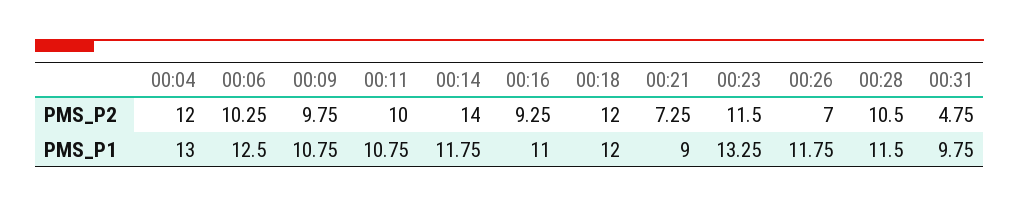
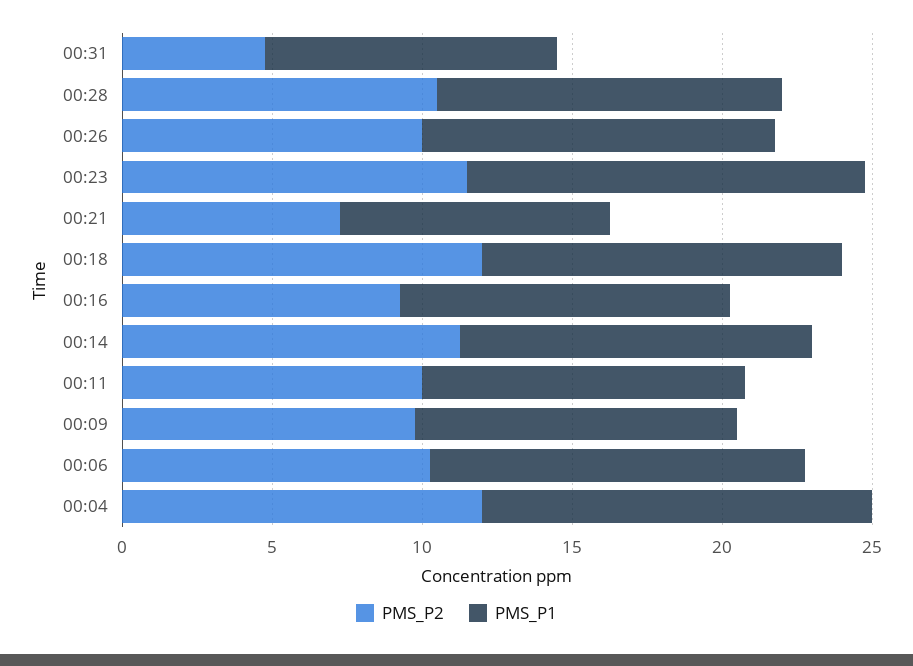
  {
    "PMS_P2": {
      "00:04": 12,
      "00:06": 10.25,
      "00:09": 9.75,
      "00:11": 10,
-     "00:14": 14,
+     "00:14": 11,
      "00:16": 9.25,
      "00:18": 12,
      "00:21": 7.25,
      "00:23": 11.5,
-     "00:26": 7,
+     "00:26": 10,
      "00:28": 10.5,
      "00:31": 4.75
    },
    "PMS_P1": {
      "00:04": 13,
      "00:06": 12.5,
      "00:09": 10.75,
      "00:11": 10.75,
      "00:14": 11.75,
      "00:16": 11,
      "00:18": 12,
      "00:21": 9,
      "00:23": 13.25,
      "00:26": 11.75,
      "00:28": 11.5,
      "00:31": 9.75
    }
  }

